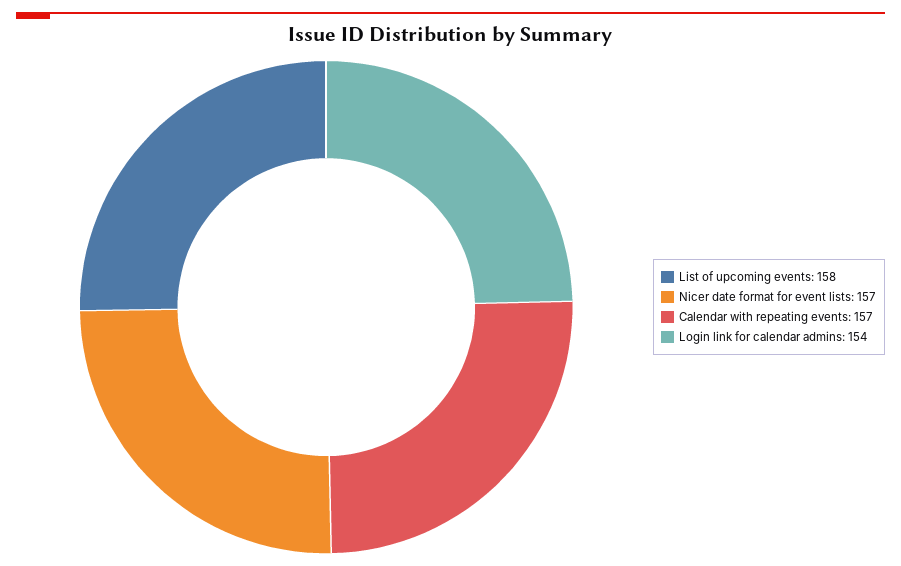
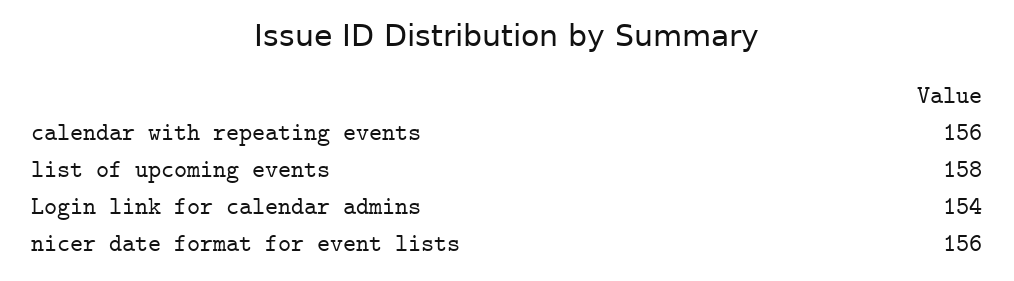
  {
    "List of upcoming events": 158,
-   "Nicer date format for event lists": 157,
+   "Nicer date format for event lists": 156,
-   "Calendar with repeating events": 157,
+   "Calendar with repeating events": 156,
    "Login link for calendar admins": 154
  }

